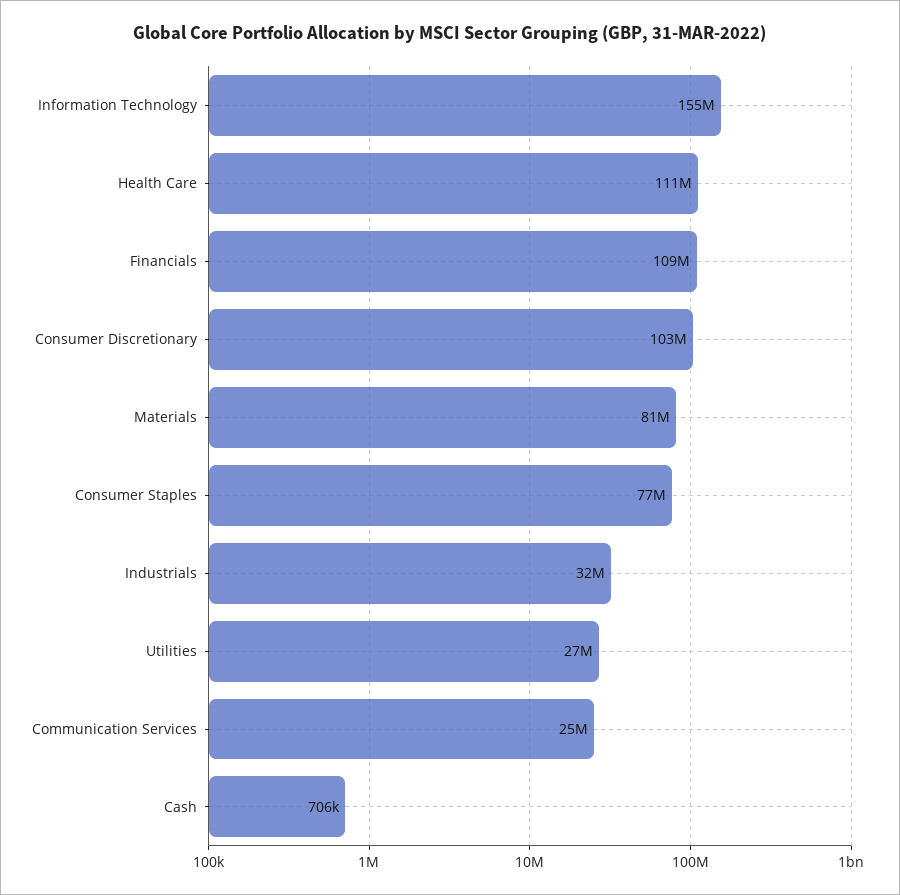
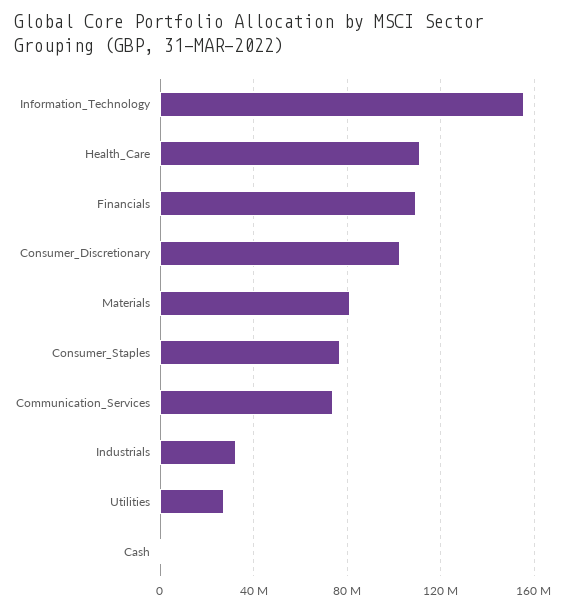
  {
    "Information Technology": 155000000,
    "Health Care": 111000000,
    "Financials": 109000000,
    "Consumer Discretionary": 103000000,
    "Materials": 81000000,
    "Consumer Staples": 77000000,
    "Industrials": 32000000,
    "Utilities": 27000000,
-   "Communication Services": 25000000,
+   "Communication Services": 75000000,
    "Cash": 706000
  }

